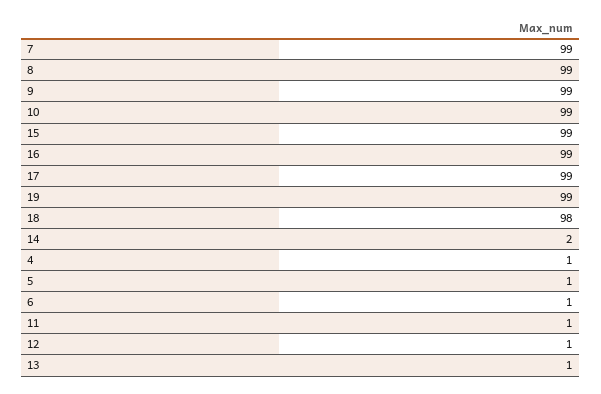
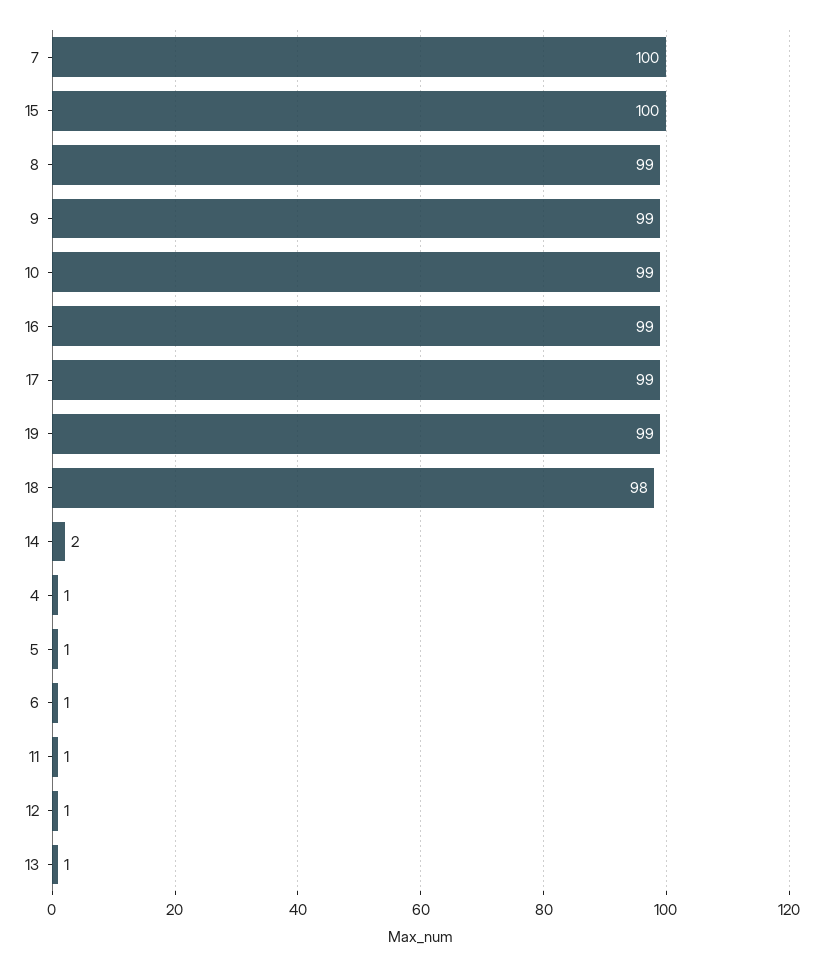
  {
-   "7": 99,
+   "7": 100,
    "8": 99,
    "9": 99,
    "10": 99,
-   "15": 99,
+   "15": 100,
    "16": 99,
    "17": 99,
    "19": 99,
    "18": 98,
    "14": 2,
    "4": 1,
    "5": 1,
    "6": 1,
    "11": 1,
    "12": 1,
    "13": 1
  }

